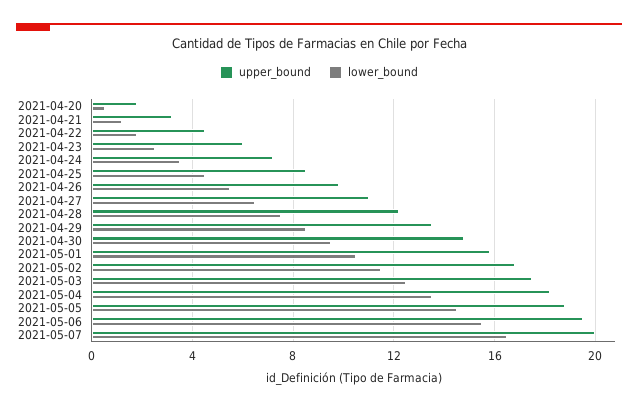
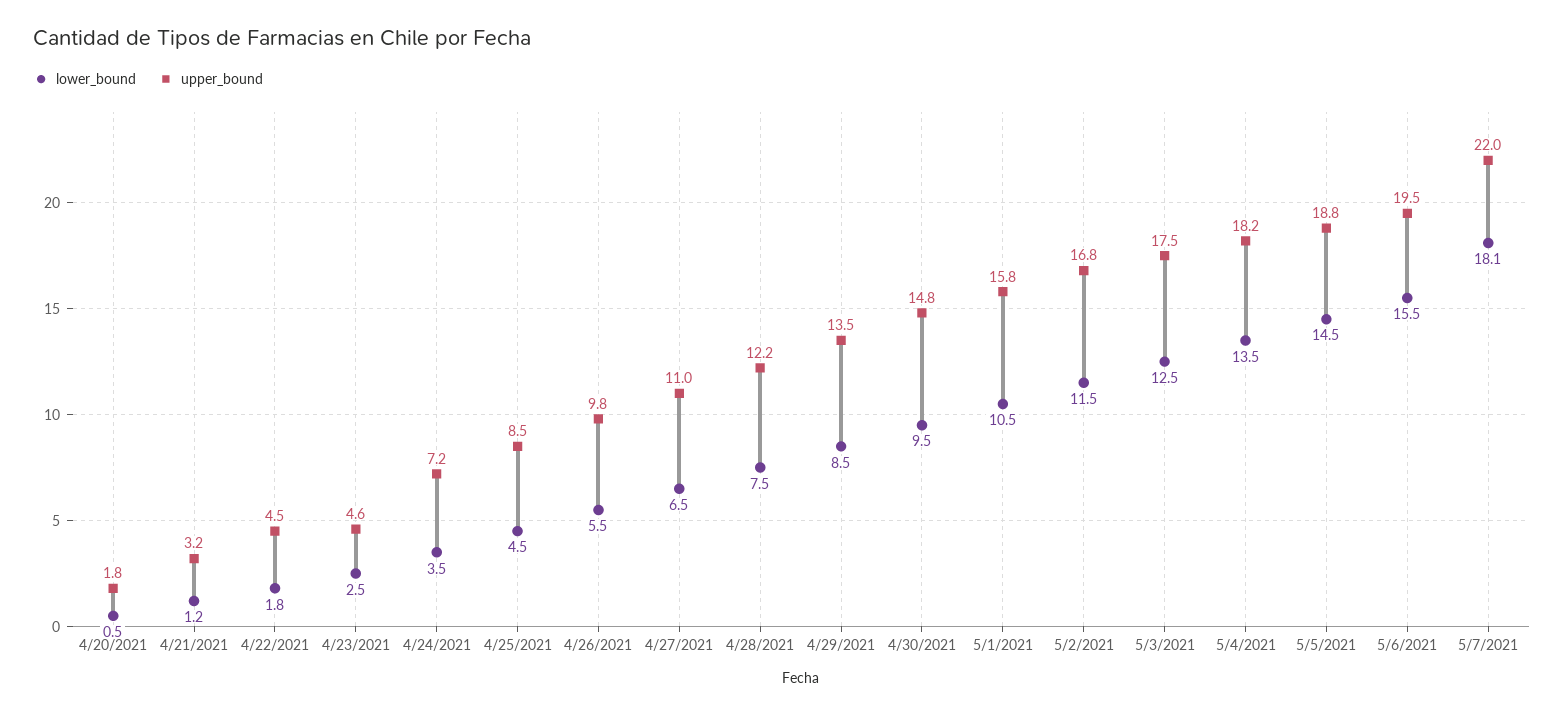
  {
    "upper_bound": {
      "2021-04-20": 1.8,
      "2021-04-21": 3.2,
      "2021-04-22": 4.5,
-     "2021-04-23": 6,
+     "2021-04-23": 4.6,
      "2021-04-24": 7.2,
      "2021-04-25": 8.5,
      "2021-04-26": 9.8,
      "2021-04-27": 11,
      "2021-04-28": 12.2,
      "2021-04-29": 13.5,
      "2021-04-30": 14.8,
      "2021-05-01": 15.8,
      "2021-05-02": 16.8,
      "2021-05-03": 17.5,
      "2021-05-04": 18.2,
      "2021-05-05": 18.8,
      "2021-05-06": 19.5,
-     "2021-05-07": 20
+     "2021-05-07": 22
    },
    "lower_bound": {
      "2021-04-20": 0.5,
      "2021-04-21": 1.2,
      "2021-04-22": 1.8,
      "2021-04-23": 2.5,
      "2021-04-24": 3.5,
      "2021-04-25": 4.5,
      "2021-04-26": 5.5,
      "2021-04-27": 6.5,
      "2021-04-28": 7.5,
      "2021-04-29": 8.5,
      "2021-04-30": 9.5,
      "2021-05-01": 10.5,
      "2021-05-02": 11.5,
      "2021-05-03": 12.5,
      "2021-05-04": 13.5,
      "2021-05-05": 14.5,
      "2021-05-06": 15.5,
-     "2021-05-07": 16.5
+     "2021-05-07": 18.1
    }
  }

